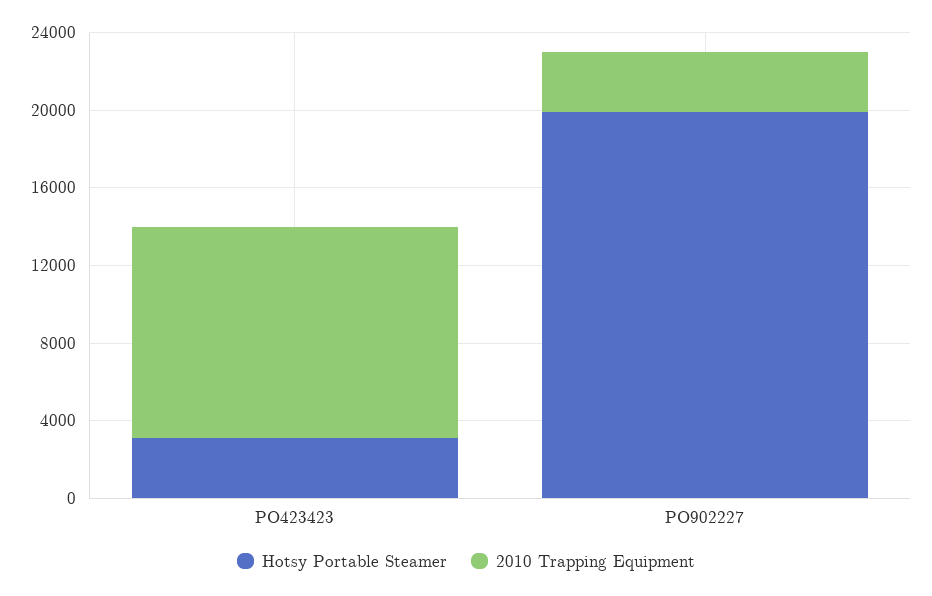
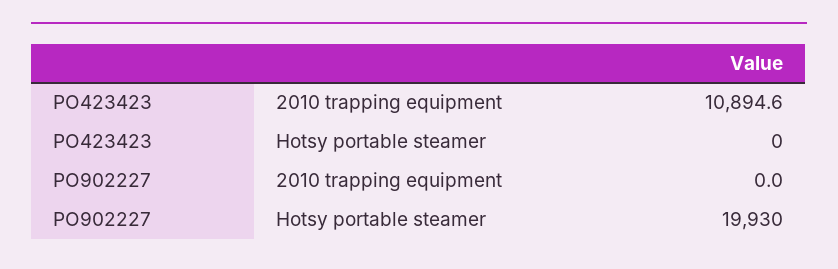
  {
    "Hotsy Portable Steamer": {
-     "PO423423": 3000,
+     "PO423423": 0,
      "PO902227": 19930
    },
    "2010 Trapping Equipment": {
      "PO423423": 10894.6,
-     "PO902227": 3000
+     "PO902227": 0
    }
  }

